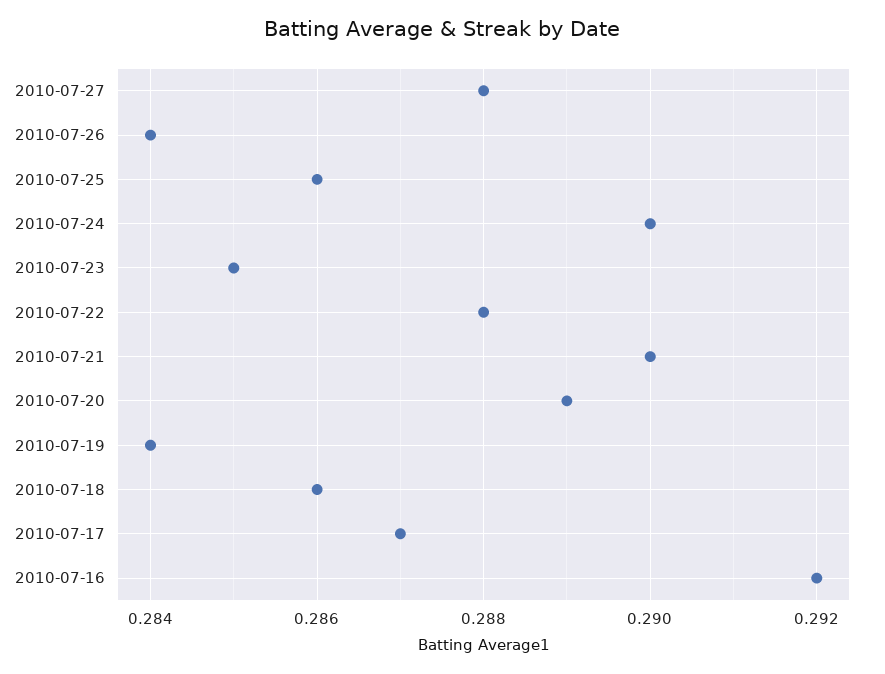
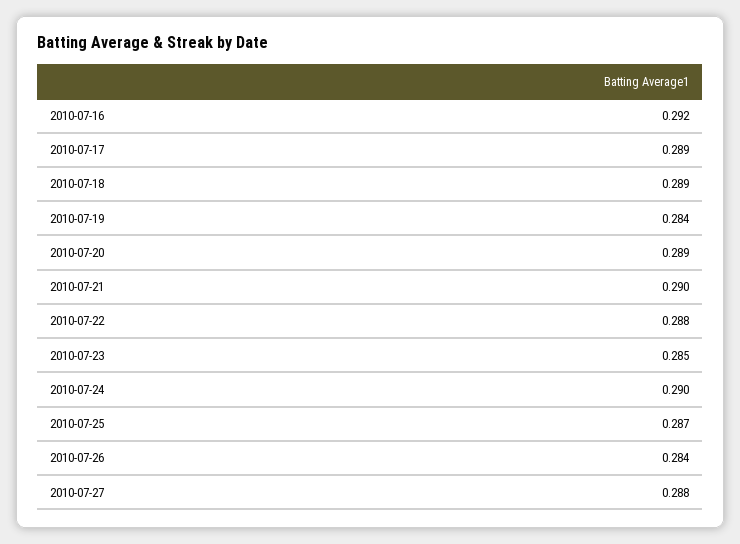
  {
    "2010-07-27": 0.288,
    "2010-07-26": 0.284,
-   "2010-07-25": 0.286,
+   "2010-07-25": 0.287,
    "2010-07-24": 0.29,
    "2010-07-23": 0.285,
    "2010-07-22": 0.288,
    "2010-07-21": 0.29,
    "2010-07-20": 0.289,
    "2010-07-19": 0.284,
-   "2010-07-18": 0.286,
+   "2010-07-18": 0.289,
-   "2010-07-17": 0.287,
+   "2010-07-17": 0.289,
    "2010-07-16": 0.292
  }

